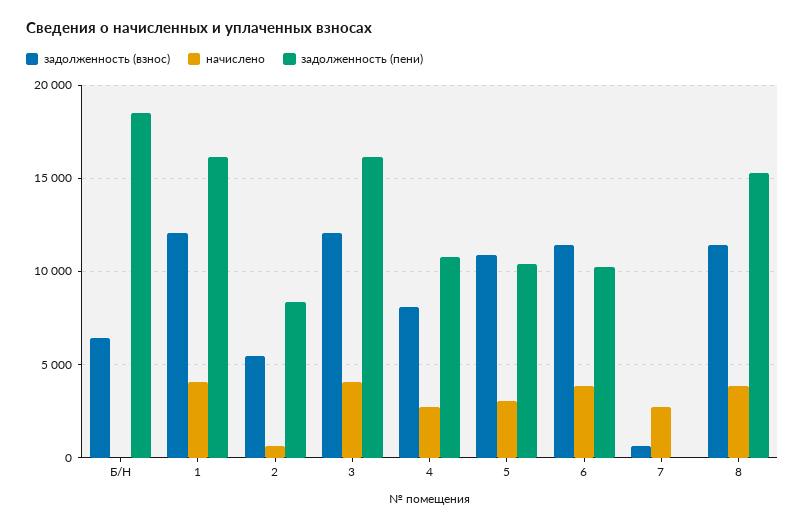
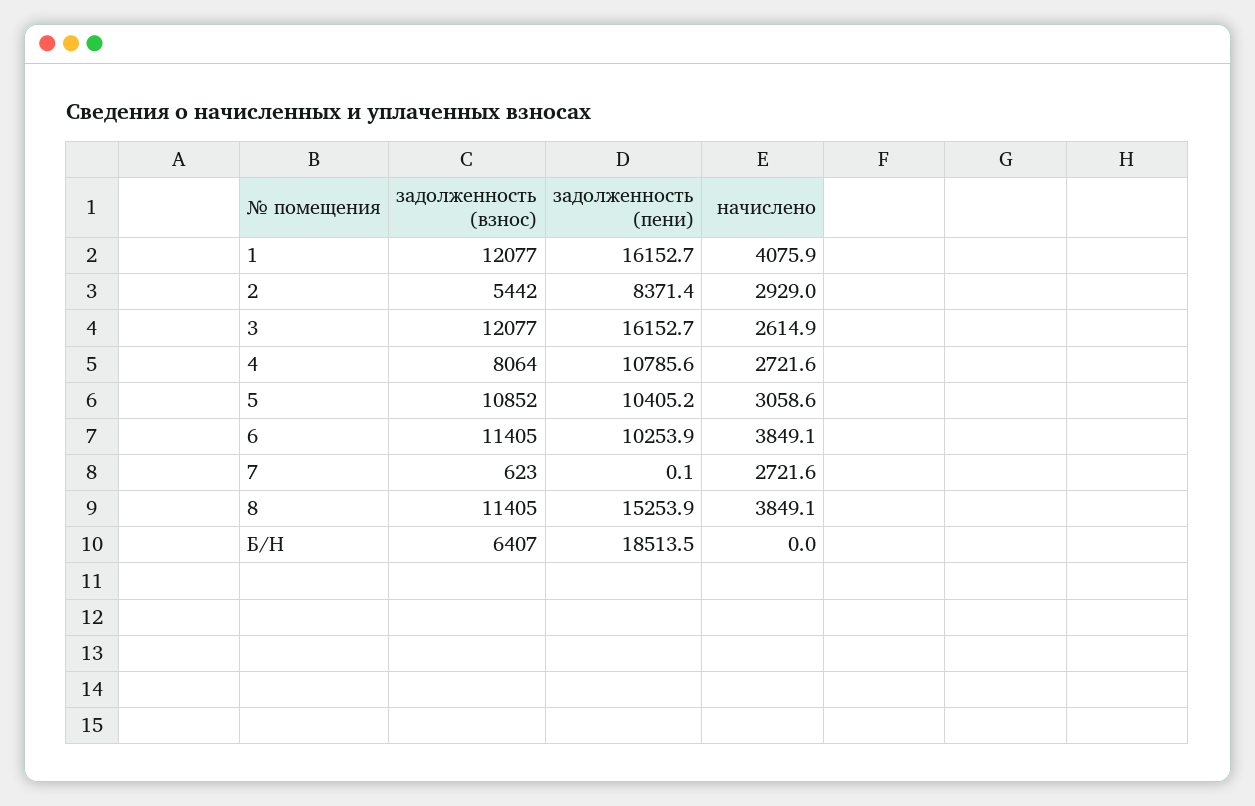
  {
    "задолженность (взнос)": {
      "Б/Н": 6407,
      "1": 12077,
      "2": 5442,
      "3": 12077,
      "4": 8064,
      "5": 10852,
      "6": 11405,
      "7": 623,
      "8": 11405
    },
    "начислено": {
      "Б/Н": 0,
      "1": 4075.9,
-     "2": 500,
+     "2": 2929,
-     "3": 4000,
+     "3": 2614.9,
      "4": 2721.6,
      "5": 3058.6,
      "6": 3849.1,
      "7": 2721.6,
      "8": 3849.1
    },
    "задолженность (пени)": {
      "Б/Н": 18513.5,
      "1": 16152.7,
      "2": 8371.4,
      "3": 16152.7,
      "4": 10785.6,
      "5": 10405.2,
      "6": 10253.9,
      "7": 0.1,
      "8": 15253.9
    }
  }

